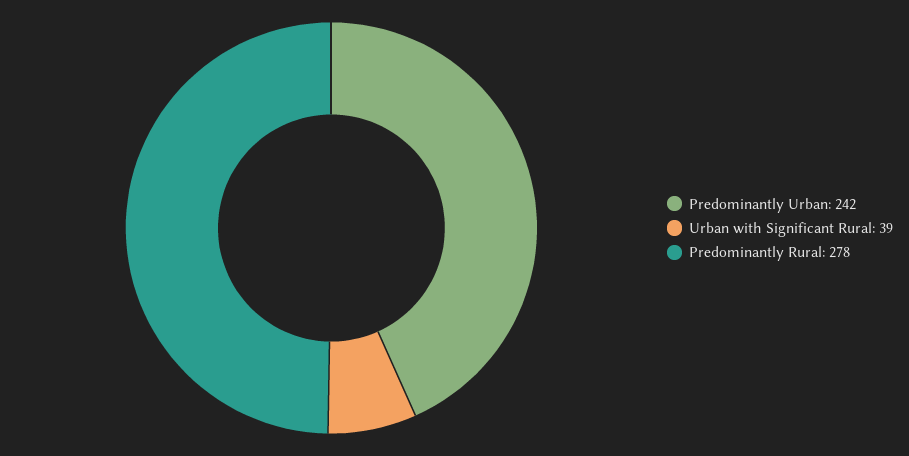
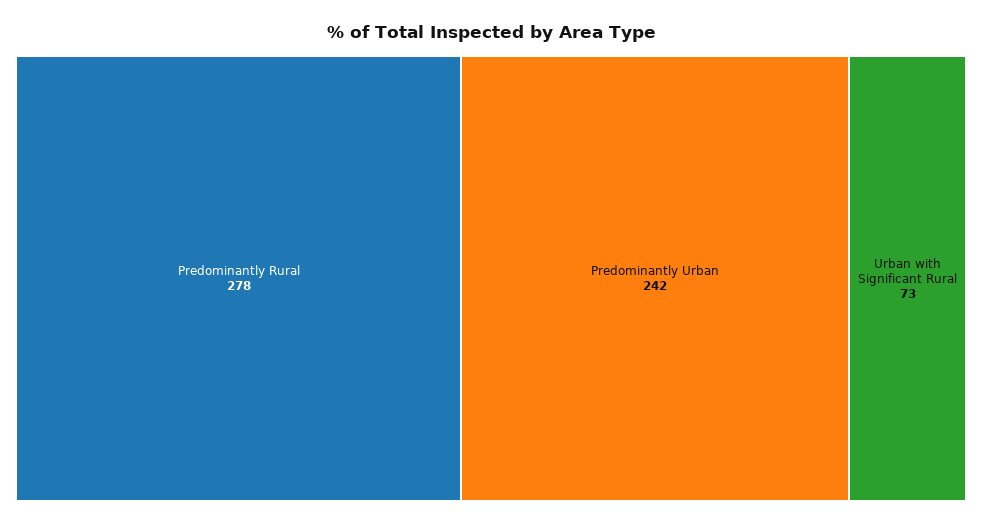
  {
    "Predominantly Urban": 242,
-   "Urban with Significant Rural": 39,
+   "Urban with Significant Rural": 73,
    "Predominantly Rural": 278
  }

